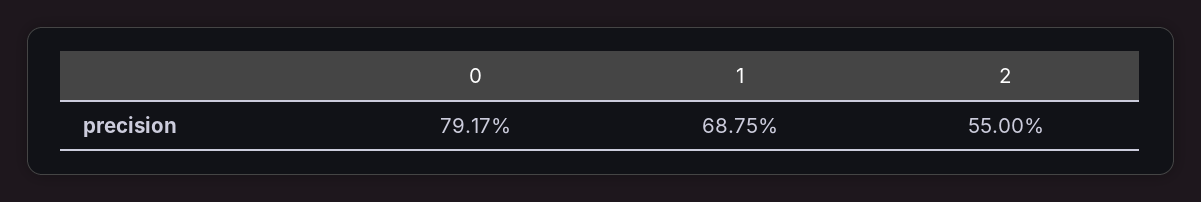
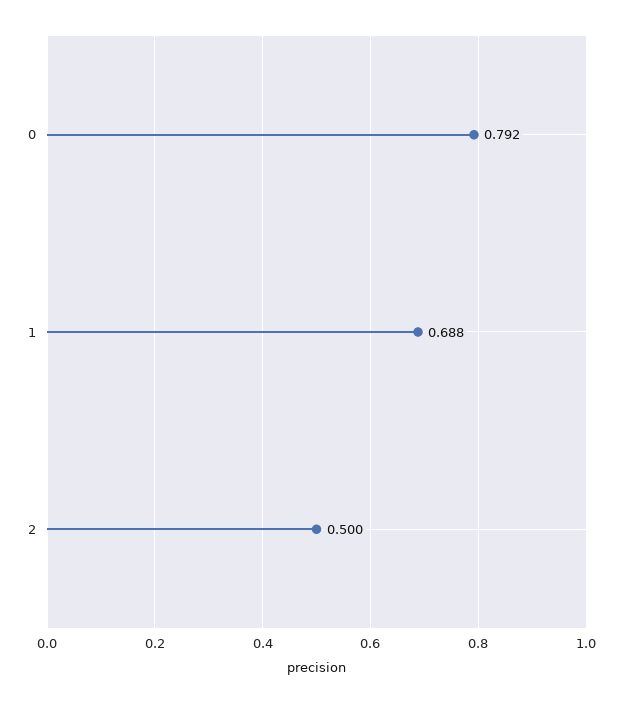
  {
    "0": 0.7917,
    "1": 0.6875,
-   "2": 0.55
+   "2": 0.5
  }

